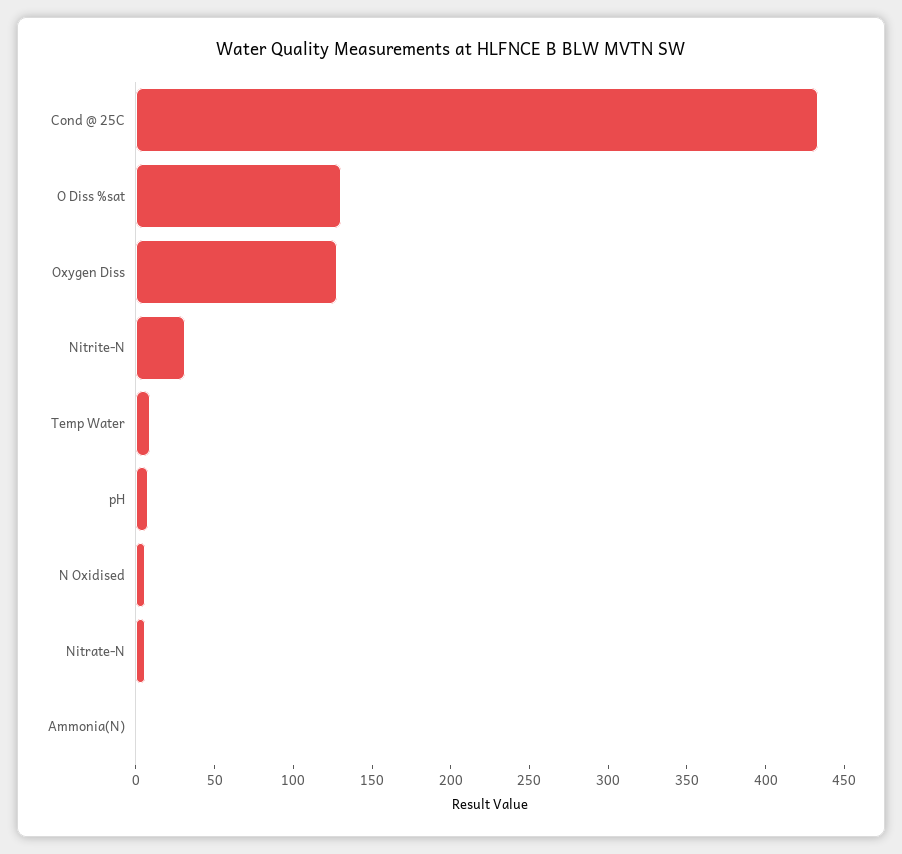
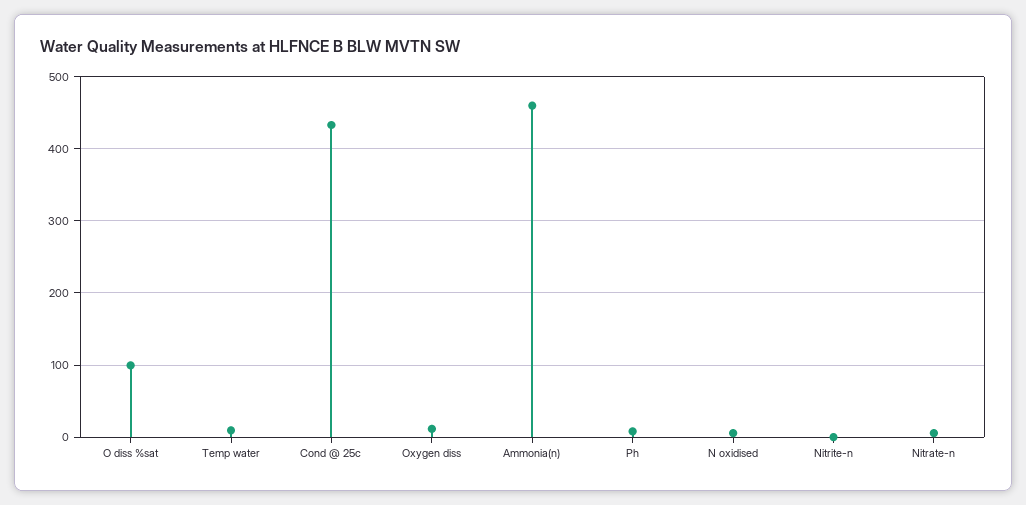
  {
    "Cond @ 25C": 430,
-   "O Diss %sat": 130,
+   "O Diss %sat": 100,
-   "Oxygen Diss": 130,
+   "Oxygen Diss": 10,
-   "Nitrite-N": 30,
+   "Nitrite-N": 0,
    "Temp Water": 10,
    "pH": 10,
    "N Oxidised": 10,
    "Nitrate-N": 10,
-   "Ammonia(N)": 0
+   "Ammonia(N)": 460
  }

